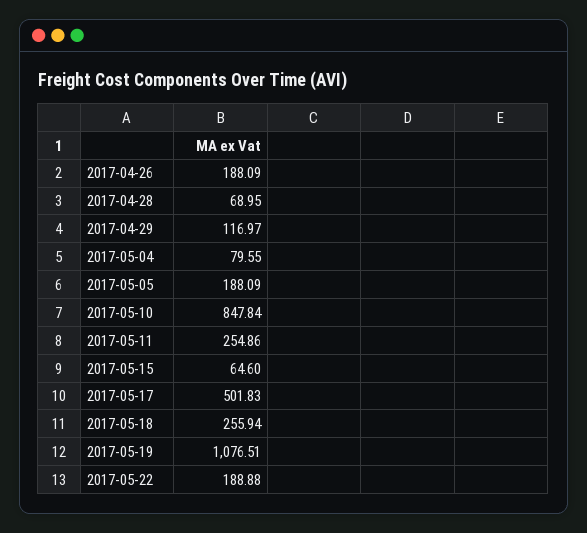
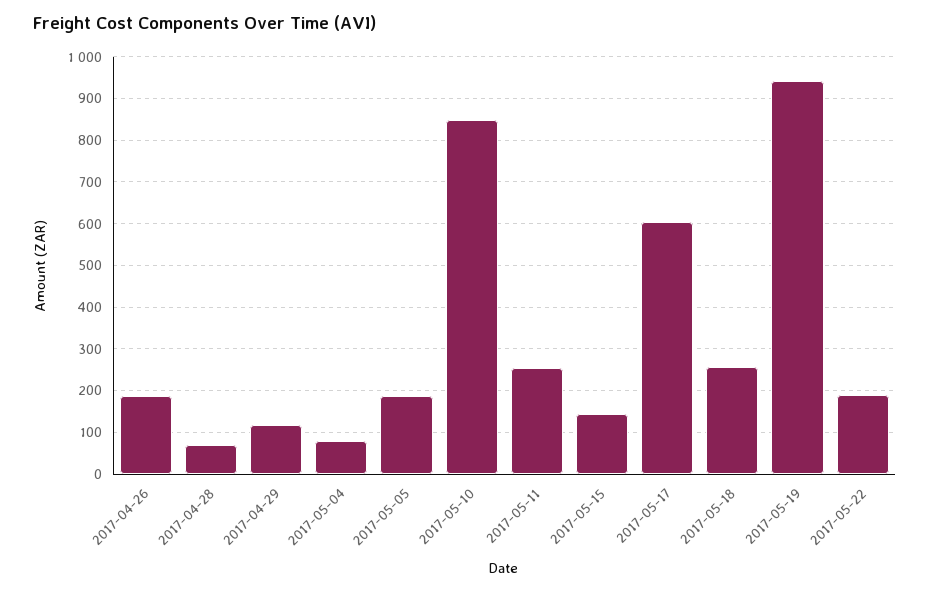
  {
    "2017-04-26": 188.09,
    "2017-04-28": 68.95,
    "2017-04-29": 116.97,
    "2017-05-04": 79.55,
    "2017-05-05": 188.09,
    "2017-05-10": 847.84,
    "2017-05-11": 254.86,
-   "2017-05-15": 64.6,
+   "2017-05-15": 140,
-   "2017-05-17": 501.83,
+   "2017-05-17": 600,
    "2017-05-18": 255.94,
-   "2017-05-19": 1076.51,
+   "2017-05-19": 940,
    "2017-05-22": 188.88
  }

